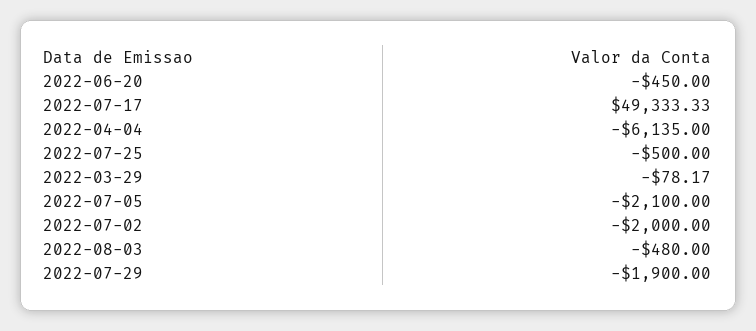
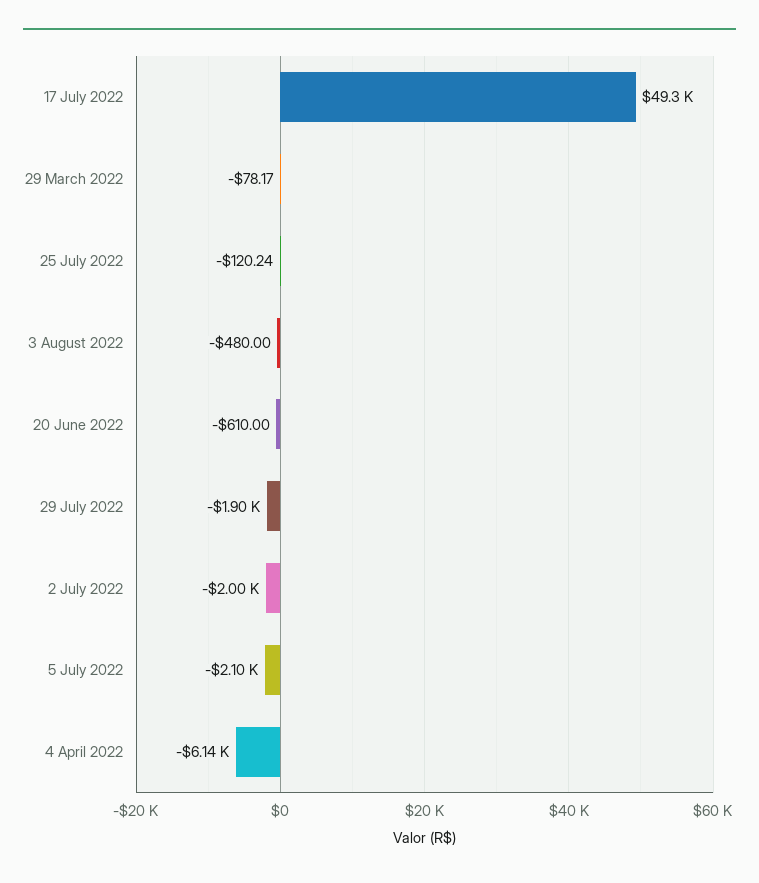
  {
-   "2022-06-20": -450,
+   "2022-06-20": -610,
    "2022-07-17": 49333.33,
    "2022-04-04": -6135,
-   "2022-07-25": -500,
+   "2022-07-25": -120.24,
    "2022-03-29": -78.17,
    "2022-07-05": -2100,
    "2022-07-02": -2000,
    "2022-08-03": -480,
    "2022-07-29": -1900
  }

